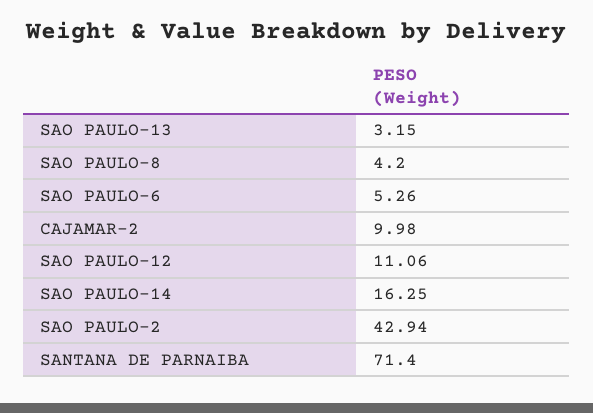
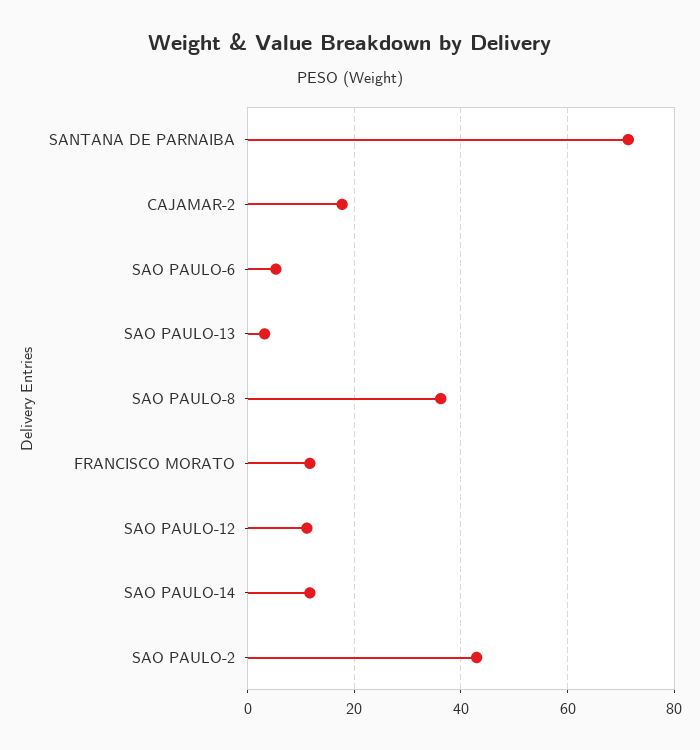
  {
    "SAO PAULO-13": 3.15,
-   "SAO PAULO-8": 4.2,
+   "SAO PAULO-8": 36,
    "SAO PAULO-6": 5.26,
-   "CAJAMAR-2": 9.98,
+   "CAJAMAR-2": 18,
    "SAO PAULO-12": 11.06,
-   "SAO PAULO-14": 16.25,
+   "SAO PAULO-14": 12,
    "SAO PAULO-2": 42.94,
-   "SANTANA DE PARNAIBA": 71.4
+   "SANTANA DE PARNAIBA": 71.4,
+   "FRANCISCO MORATO": 12
  }

